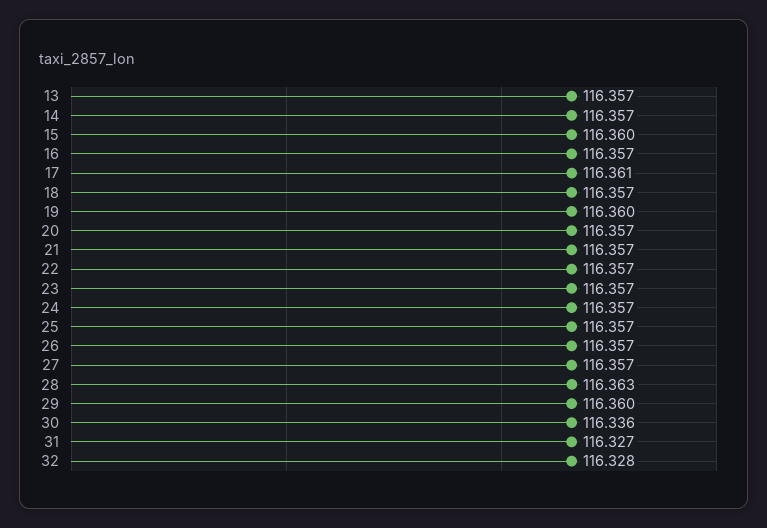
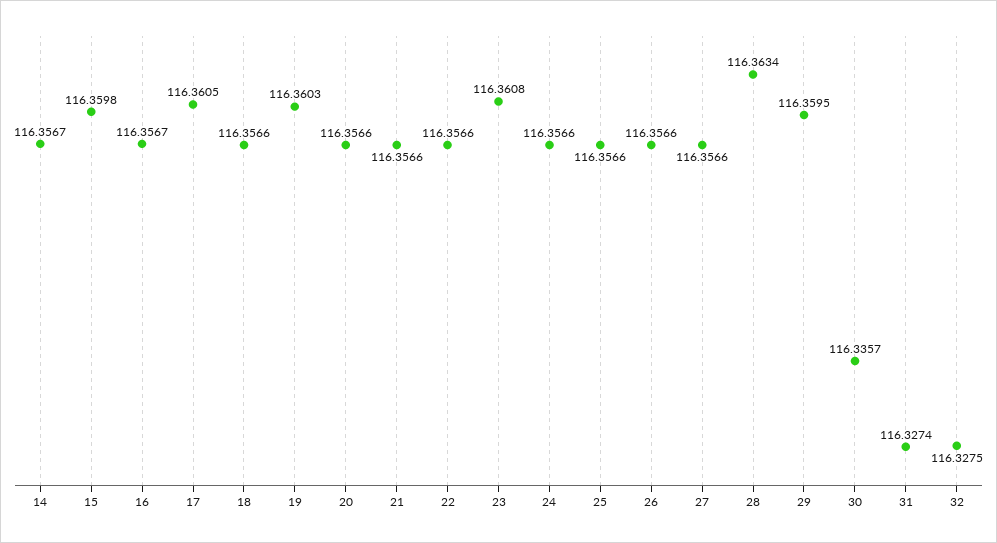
  {
-   "13": 116.357,
    "14": 116.3567,
    "15": 116.3598,
    "16": 116.3567,
    "17": 116.3605,
    "18": 116.3566,
    "19": 116.3603,
    "20": 116.3566,
    "21": 116.3566,
    "22": 116.3566,
-   "23": 116.357,
+   "23": 116.3608,
    "24": 116.3566,
    "25": 116.3566,
    "26": 116.3566,
    "27": 116.3566,
    "28": 116.3634,
    "29": 116.3595,
    "30": 116.3357,
    "31": 116.3274,
    "32": 116.3275
  }

